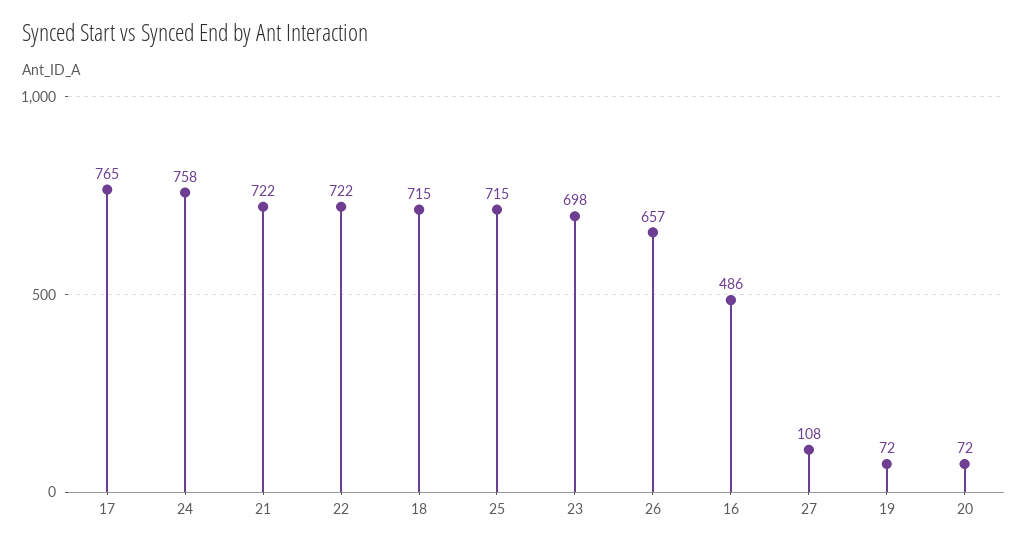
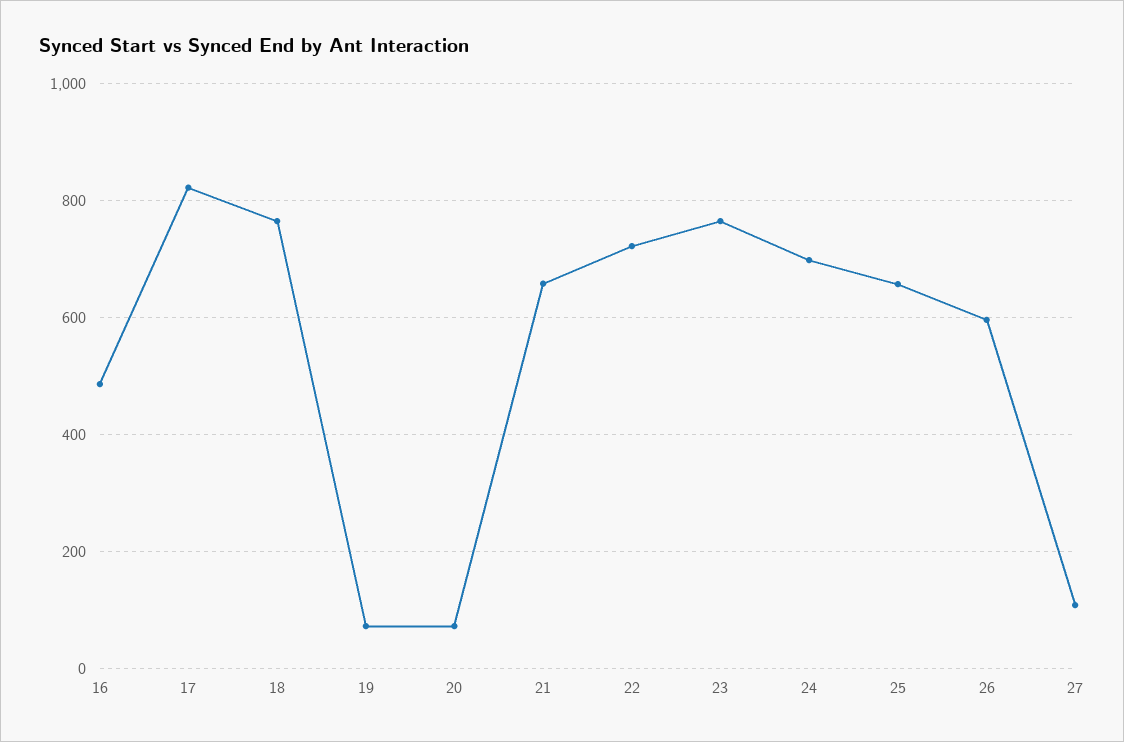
  {
-   "17": 765,
+   "17": 820,
-   "24": 758,
+   "24": 700,
-   "21": 722,
+   "21": 660,
    "22": 722,
-   "18": 715,
+   "18": 760,
-   "25": 715,
+   "25": 660,
-   "23": 698,
+   "23": 760,
-   "26": 657,
+   "26": 600,
    "16": 486,
    "27": 108,
    "19": 72,
    "20": 72
  }

